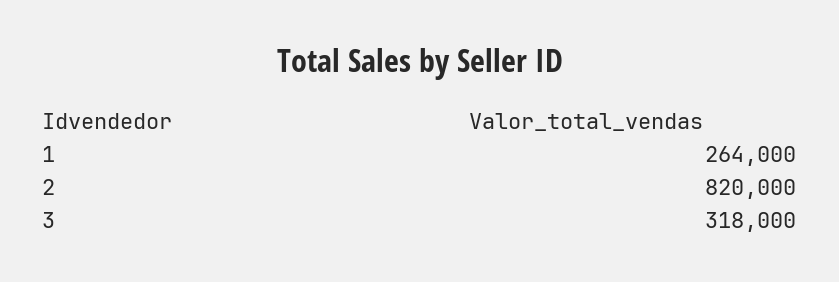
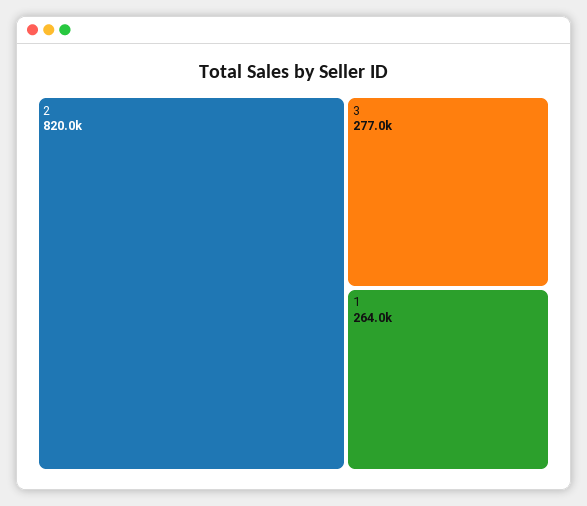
  {
    "1": 264000,
    "2": 820000,
-   "3": 318000
+   "3": 277000
  }

